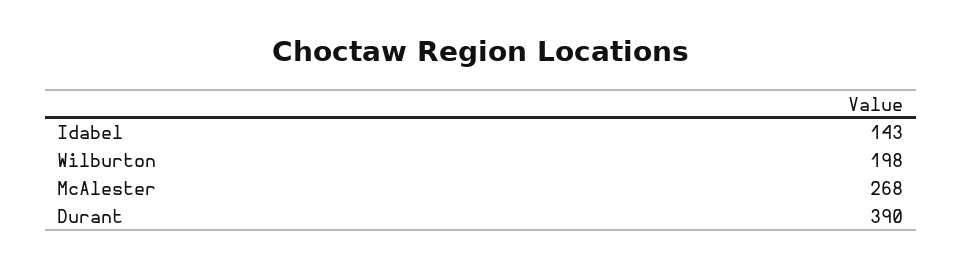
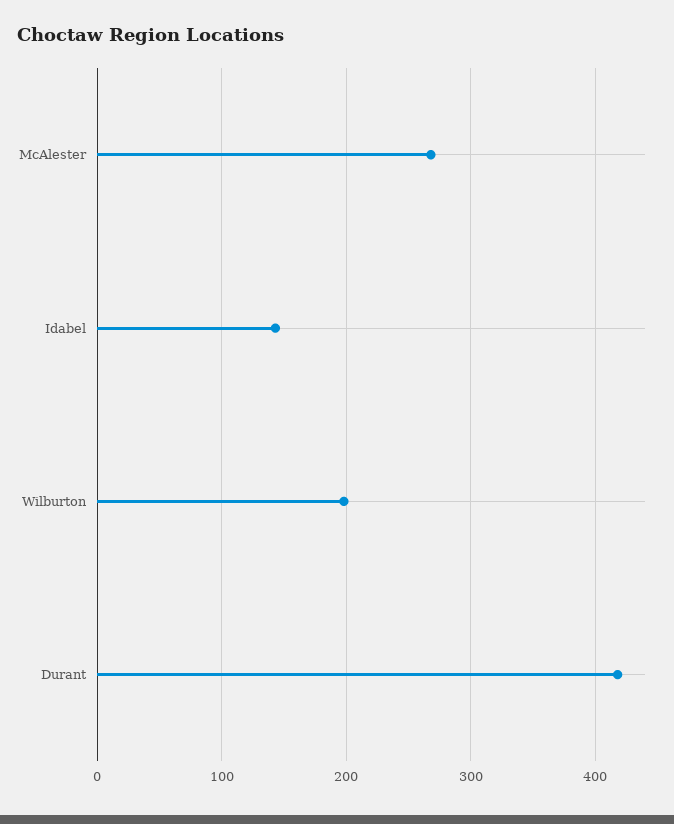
  {
    "Idabel": 143,
    "Wilburton": 198,
    "McAlester": 268,
-   "Durant": 390
+   "Durant": 420
  }

